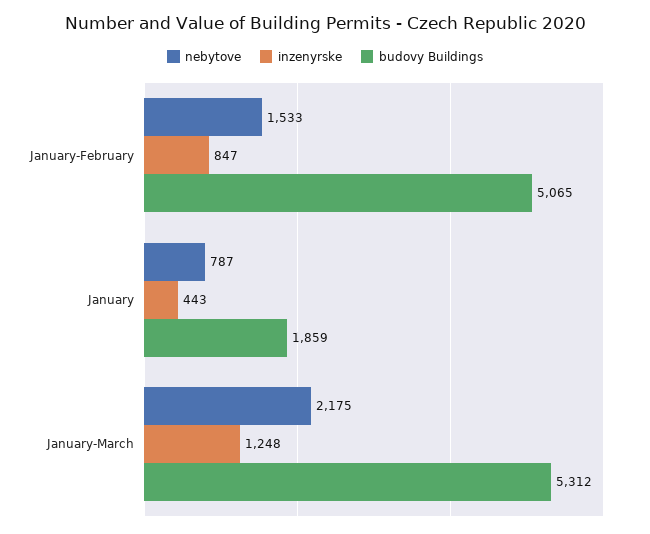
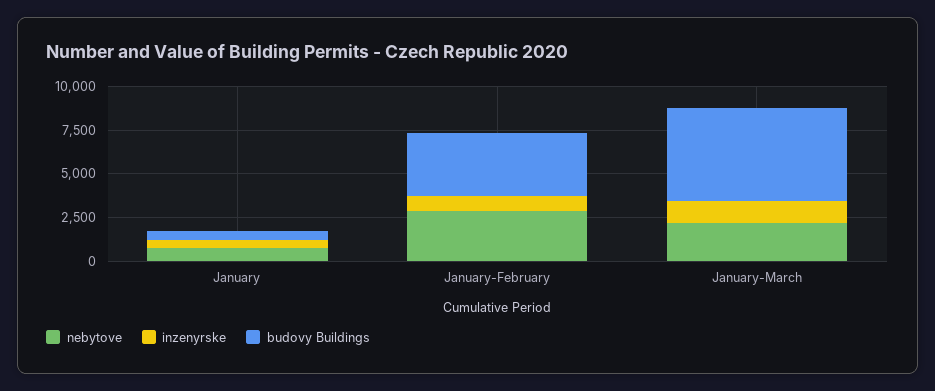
  {
    "nebytove": {
-     "January-February": 1533,
+     "January-February": 3000,
      "January": 787,
      "January-March": 2175
    },
    "inzenyrske": {
      "January-February": 847,
      "January": 443,
      "January-March": 1248
    },
    "budovy Buildings": {
-     "January-February": 5065,
+     "January-February": 3500,
-     "January": 1859,
+     "January": 500,
      "January-March": 5312
    }
  }

